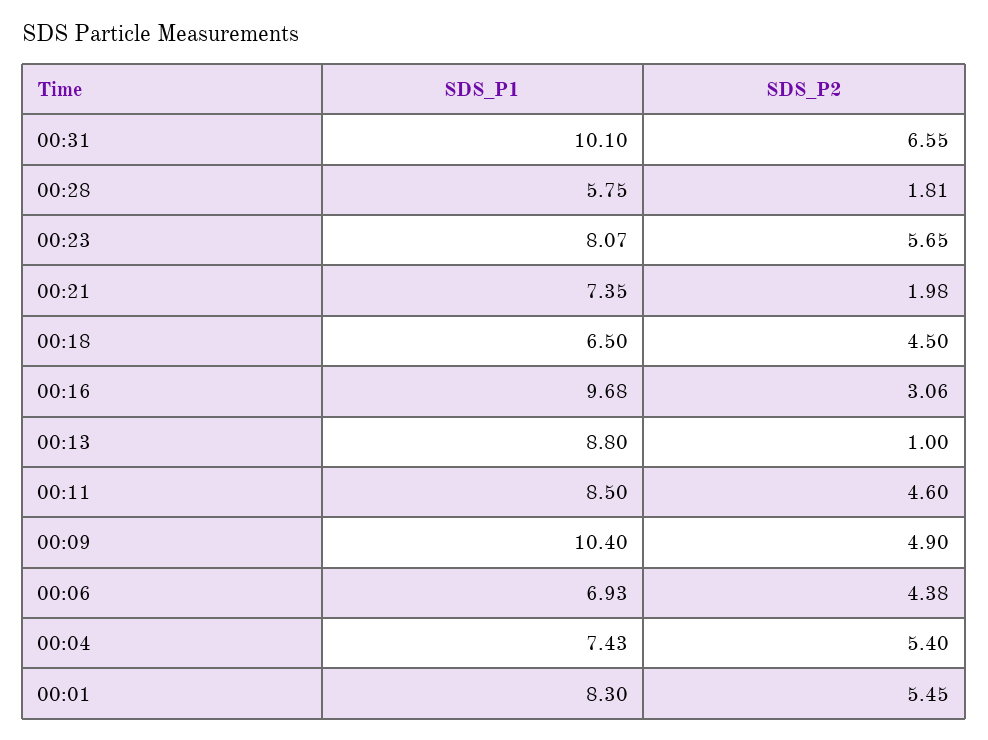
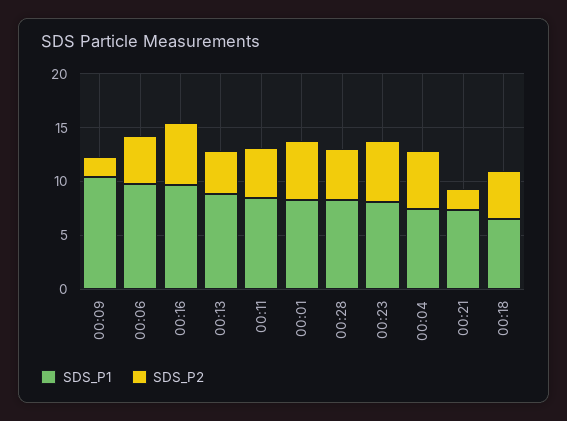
  {
    "SDS_P1": {
-     "00:31": 10.1,
-     "00:28": 5.75,
+     "00:28": 8,
      "00:23": 8.07,
      "00:21": 7.35,
      "00:18": 6.5,
      "00:16": 9.68,
      "00:13": 8.8,
      "00:11": 8.5,
      "00:09": 10.4,
-     "00:06": 6.93,
+     "00:06": 10,
      "00:04": 7.43,
      "00:01": 8.3
    },
    "SDS_P2": {
-     "00:31": 6.55,
-     "00:28": 1.81,
+     "00:28": 5,
      "00:23": 5.65,
      "00:21": 1.98,
      "00:18": 4.5,
-     "00:16": 3.06,
+     "00:16": 6,
-     "00:13": 1,
+     "00:13": 4,
      "00:11": 4.6,
-     "00:09": 4.9,
+     "00:09": 2,
      "00:06": 4.38,
      "00:04": 5.4,
      "00:01": 5.45
    }
  }

